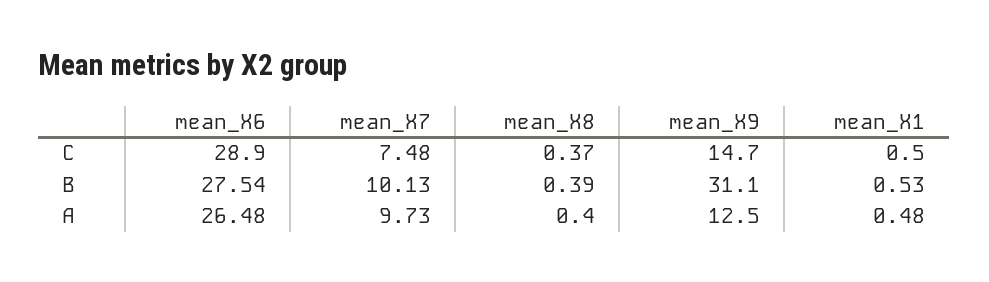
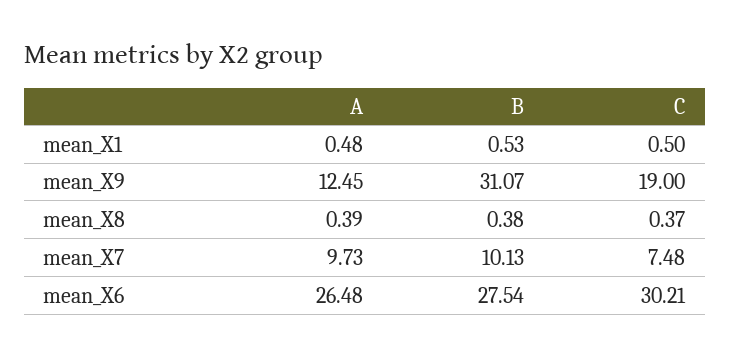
  {
    "mean_X6": {
-     "C": 28.9,
+     "C": 30.21,
      "B": 27.54,
      "A": 26.48
    },
    "mean_X7": {
      "C": 7.48,
      "B": 10.13,
      "A": 9.73
    },
    "mean_X8": {
      "C": 0.37,
-     "B": 0.39,
+     "B": 0.38,
-     "A": 0.4
+     "A": 0.39
    },
    "mean_X9": {
-     "C": 14.7,
+     "C": 19,
      "B": 31.07,
      "A": 12.45
    },
    "mean_X1": {
      "C": 0.5,
      "B": 0.53,
      "A": 0.48
    }
  }

